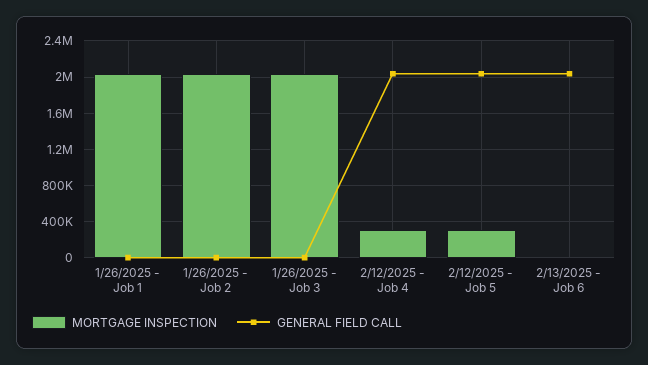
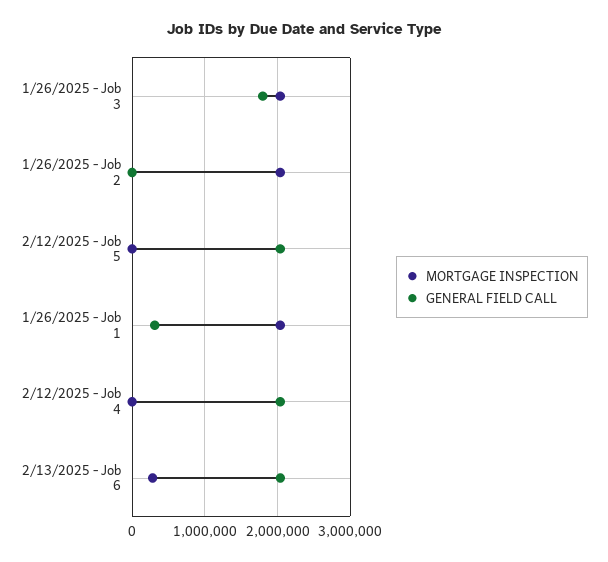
  {
    "MORTGAGE INSPECTION": {
      "1/26/2025 - Job 1": 2000000,
      "1/26/2025 - Job 2": 2000000,
      "1/26/2025 - Job 3": 2000000,
-     "2/12/2025 - Job 4": 300000,
+     "2/12/2025 - Job 4": 0,
-     "2/12/2025 - Job 5": 300000,
+     "2/12/2025 - Job 5": 0,
-     "2/13/2025 - Job 6": 0
+     "2/13/2025 - Job 6": 300000
    },
    "GENERAL FIELD CALL": {
-     "1/26/2025 - Job 1": 0,
+     "1/26/2025 - Job 1": 300000,
      "1/26/2025 - Job 2": 0,
-     "1/26/2025 - Job 3": 0,
+     "1/26/2025 - Job 3": 1800000,
      "2/12/2025 - Job 4": 2000000,
      "2/12/2025 - Job 5": 2000000,
      "2/13/2025 - Job 6": 2000000
    }
  }

